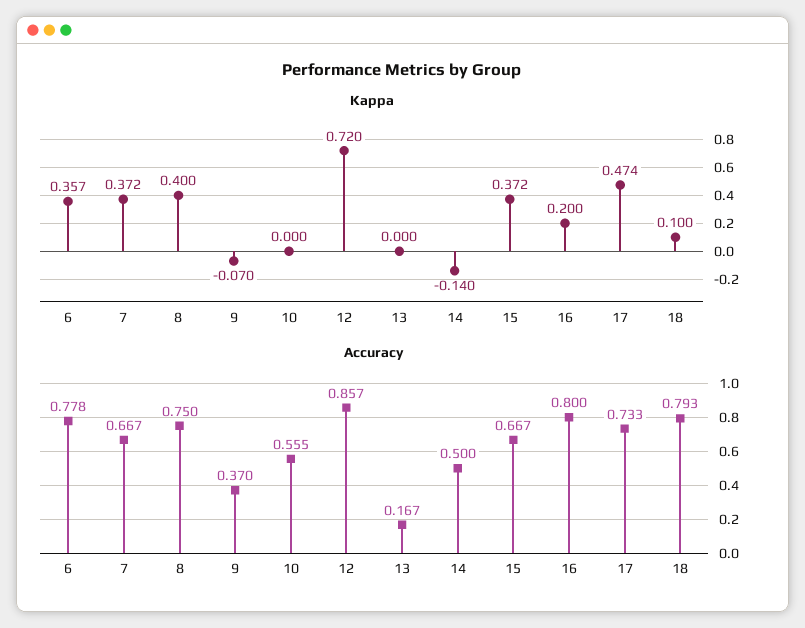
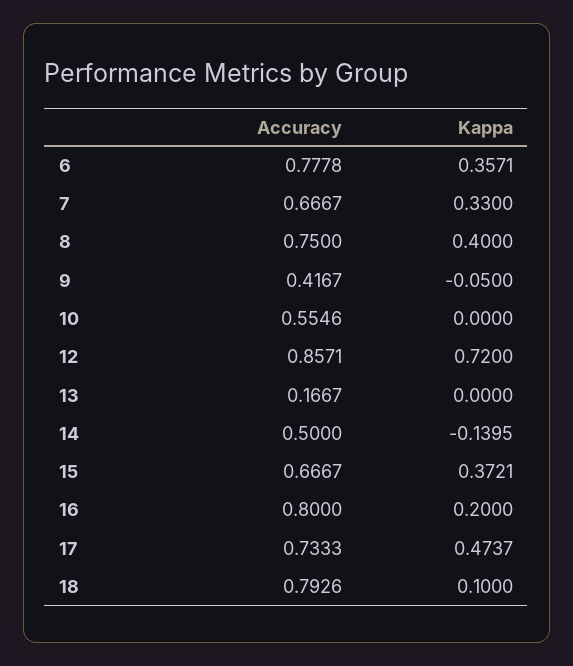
  {
    "Kappa": {
      "6": 0.3571,
-     "7": 0.372,
+     "7": 0.33,
      "8": 0.4,
-     "9": -0.07,
+     "9": -0.05,
      "10": 0,
      "12": 0.72,
      "13": 0,
      "14": -0.1395,
      "15": 0.3721,
      "16": 0.2,
      "17": 0.4737,
      "18": 0.1
    },
    "Accuracy": {
      "6": 0.7778,
      "7": 0.6667,
      "8": 0.75,
-     "9": 0.37,
+     "9": 0.4167,
      "10": 0.5546,
      "12": 0.8571,
      "13": 0.1667,
      "14": 0.5,
      "15": 0.6667,
      "16": 0.8,
      "17": 0.7333,
      "18": 0.7926
    }
  }

